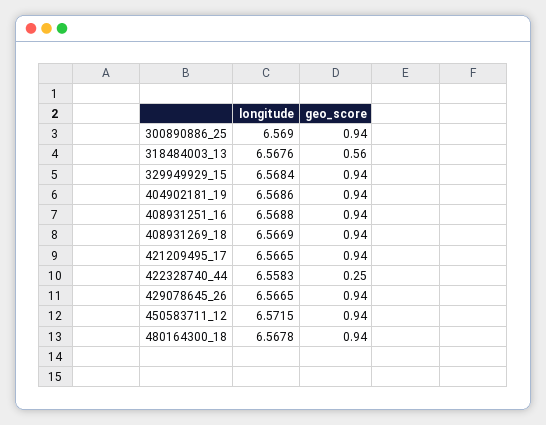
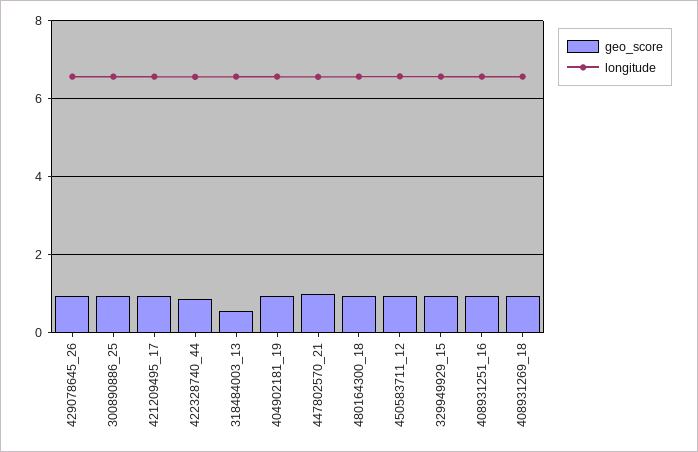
  {
    "longitude": {
      "300890886_25": 6.569,
      "318484003_13": 6.5676,
      "329949929_15": 6.5684,
      "404902181_19": 6.5686,
      "408931251_16": 6.5688,
      "408931269_18": 6.5669,
      "421209495_17": 6.5665,
      "422328740_44": 6.5583,
      "429078645_26": 6.5665,
      "450583711_12": 6.5715,
-     "480164300_18": 6.5678
+     "480164300_18": 6.5678,
+     "447802570_21": 6.6
    },
    "geo_score": {
      "300890886_25": 0.94,
      "318484003_13": 0.56,
      "329949929_15": 0.94,
      "404902181_19": 0.94,
      "408931251_16": 0.94,
      "408931269_18": 0.94,
      "421209495_17": 0.94,
-     "422328740_44": 0.25,
+     "422328740_44": 0.8,
      "429078645_26": 0.94,
      "450583711_12": 0.94,
-     "480164300_18": 0.94
+     "480164300_18": 0.94,
+     "447802570_21": 1
    }
  }

